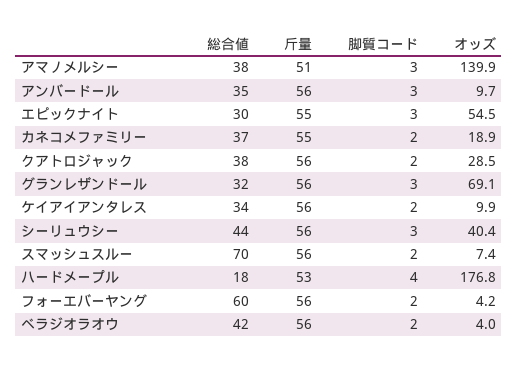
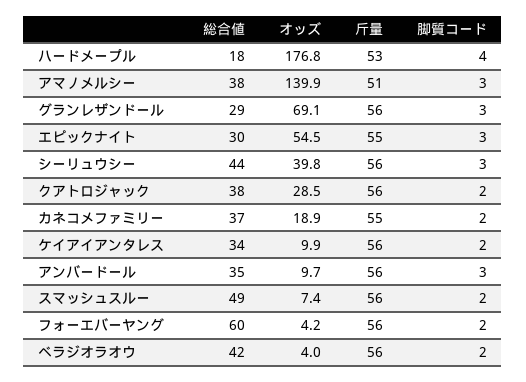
  {
    "総合値": {
      "アマノメルシー": 38,
      "アンバードール": 35,
      "エピックナイト": 30,
      "カネコメファミリー": 37,
      "クアトロジャック": 38,
-     "グランレザンドール": 32,
+     "グランレザンドール": 29,
      "ケイアイアンタレス": 34,
      "シーリュウシー": 44,
-     "スマッシュスルー": 70,
+     "スマッシュスルー": 49,
      "ハードメープル": 18,
      "フォーエバーヤング": 60,
      "ベラジオラオウ": 42
    },
    "斤量": {
      "アマノメルシー": 51,
      "アンバードール": 56,
      "エピックナイト": 55,
      "カネコメファミリー": 55,
      "クアトロジャック": 56,
      "グランレザンドール": 56,
      "ケイアイアンタレス": 56,
      "シーリュウシー": 56,
      "スマッシュスルー": 56,
      "ハードメープル": 53,
      "フォーエバーヤング": 56,
      "ベラジオラオウ": 56
    },
    "脚質コード": {
      "アマノメルシー": 3,
      "アンバードール": 3,
      "エピックナイト": 3,
      "カネコメファミリー": 2,
      "クアトロジャック": 2,
      "グランレザンドール": 3,
      "ケイアイアンタレス": 2,
      "シーリュウシー": 3,
      "スマッシュスルー": 2,
      "ハードメープル": 4,
      "フォーエバーヤング": 2,
      "ベラジオラオウ": 2
    },
    "オッズ": {
      "アマノメルシー": 139.9,
      "アンバードール": 9.7,
      "エピックナイト": 54.5,
      "カネコメファミリー": 18.9,
      "クアトロジャック": 28.5,
      "グランレザンドール": 69.1,
      "ケイアイアンタレス": 9.9,
-     "シーリュウシー": 40.4,
+     "シーリュウシー": 39.8,
      "スマッシュスルー": 7.4,
      "ハードメープル": 176.8,
      "フォーエバーヤング": 4.2,
      "ベラジオラオウ": 4
    }
  }

